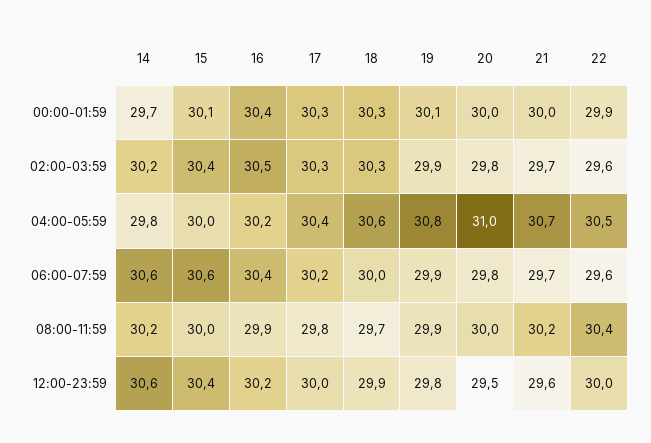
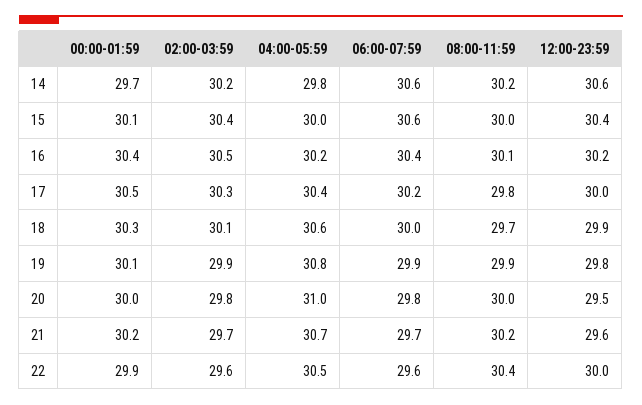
  {
    "14": {
      "00:00-01:59": 29.7,
      "02:00-03:59": 30.2,
      "04:00-05:59": 29.8,
      "06:00-07:59": 30.6,
      "08:00-11:59": 30.2,
      "12:00-23:59": 30.6
    },
    "15": {
      "00:00-01:59": 30.1,
      "02:00-03:59": 30.4,
      "04:00-05:59": 30,
      "06:00-07:59": 30.6,
      "08:00-11:59": 30,
      "12:00-23:59": 30.4
    },
    "16": {
      "00:00-01:59": 30.4,
      "02:00-03:59": 30.5,
      "04:00-05:59": 30.2,
      "06:00-07:59": 30.4,
-     "08:00-11:59": 29.9,
+     "08:00-11:59": 30.1,
      "12:00-23:59": 30.2
    },
    "17": {
-     "00:00-01:59": 30.3,
+     "00:00-01:59": 30.5,
      "02:00-03:59": 30.3,
      "04:00-05:59": 30.4,
      "06:00-07:59": 30.2,
      "08:00-11:59": 29.8,
      "12:00-23:59": 30
    },
    "18": {
      "00:00-01:59": 30.3,
-     "02:00-03:59": 30.3,
+     "02:00-03:59": 30.1,
      "04:00-05:59": 30.6,
      "06:00-07:59": 30,
      "08:00-11:59": 29.7,
      "12:00-23:59": 29.9
    },
    "19": {
      "00:00-01:59": 30.1,
      "02:00-03:59": 29.9,
      "04:00-05:59": 30.8,
      "06:00-07:59": 29.9,
      "08:00-11:59": 29.9,
      "12:00-23:59": 29.8
    },
    "20": {
      "00:00-01:59": 30,
      "02:00-03:59": 29.8,
      "04:00-05:59": 31,
      "06:00-07:59": 29.8,
      "08:00-11:59": 30,
      "12:00-23:59": 29.5
    },
    "21": {
-     "00:00-01:59": 30,
+     "00:00-01:59": 30.2,
      "02:00-03:59": 29.7,
      "04:00-05:59": 30.7,
      "06:00-07:59": 29.7,
      "08:00-11:59": 30.2,
      "12:00-23:59": 29.6
    },
    "22": {
      "00:00-01:59": 29.9,
      "02:00-03:59": 29.6,
      "04:00-05:59": 30.5,
      "06:00-07:59": 29.6,
      "08:00-11:59": 30.4,
      "12:00-23:59": 30
    }
  }

